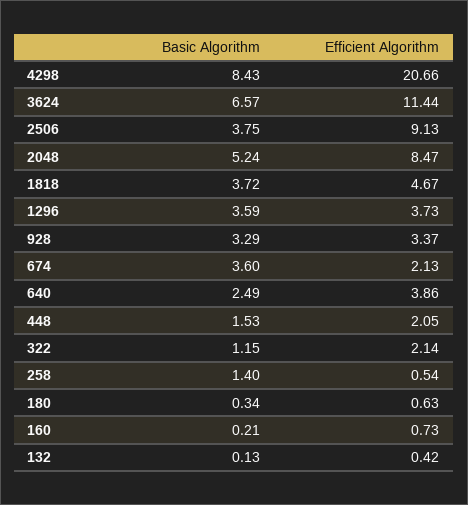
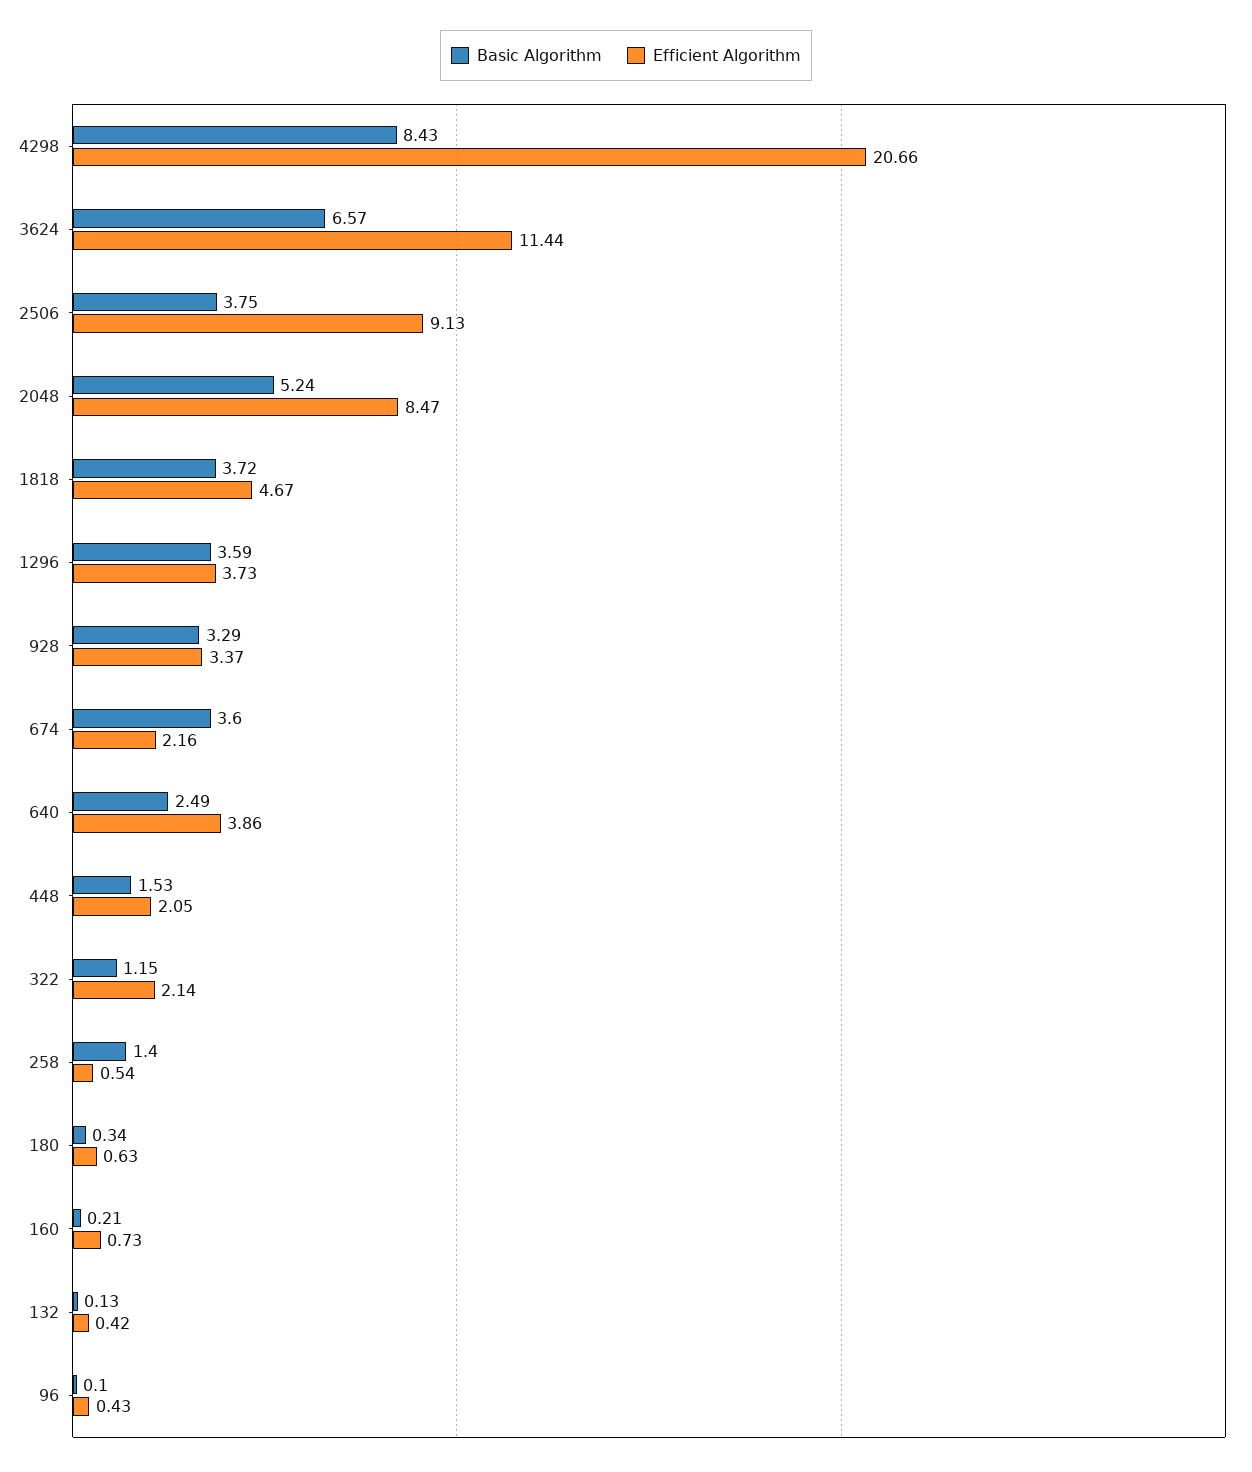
  {
    "Basic Algorithm": {
      "4298": 8.43,
      "3624": 6.57,
      "2506": 3.75,
      "2048": 5.24,
      "1818": 3.72,
      "1296": 3.59,
      "928": 3.29,
      "674": 3.6,
      "640": 2.49,
      "448": 1.53,
      "322": 1.15,
      "258": 1.4,
      "180": 0.34,
      "160": 0.21,
-     "132": 0.13
+     "132": 0.13,
+     "96": 0.1
    },
    "Efficient Algorithm": {
      "4298": 20.66,
      "3624": 11.44,
      "2506": 9.13,
      "2048": 8.47,
      "1818": 4.67,
      "1296": 3.73,
      "928": 3.37,
-     "674": 2.13,
+     "674": 2.16,
      "640": 3.86,
      "448": 2.05,
      "322": 2.14,
      "258": 0.54,
      "180": 0.63,
      "160": 0.73,
-     "132": 0.42
+     "132": 0.42,
+     "96": 0.43
    }
  }

